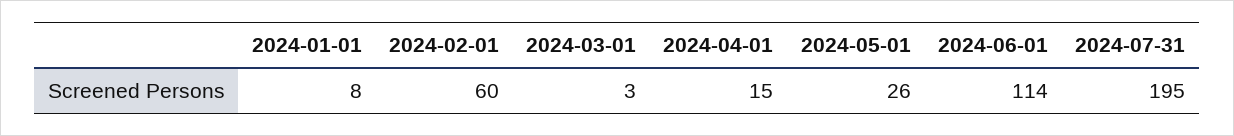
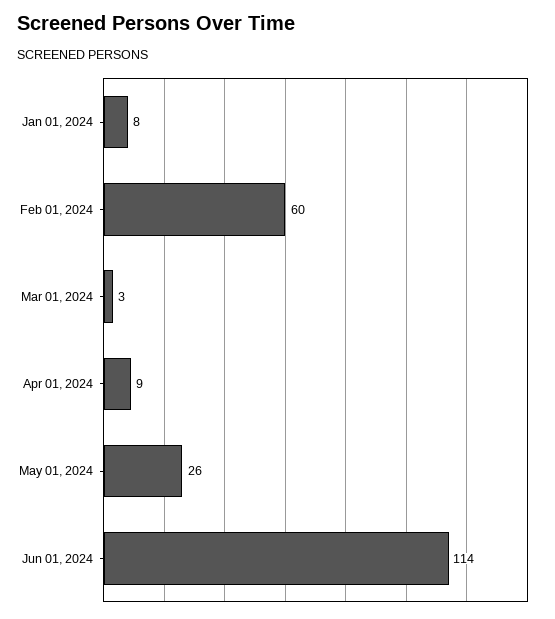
  {
    "2024-01-01": 8,
    "2024-02-01": 60,
    "2024-03-01": 3,
-   "2024-04-01": 15,
+   "2024-04-01": 9,
    "2024-05-01": 26,
-   "2024-06-01": 114,
+   "2024-06-01": 114
-   "2024-07-31": 195
  }

